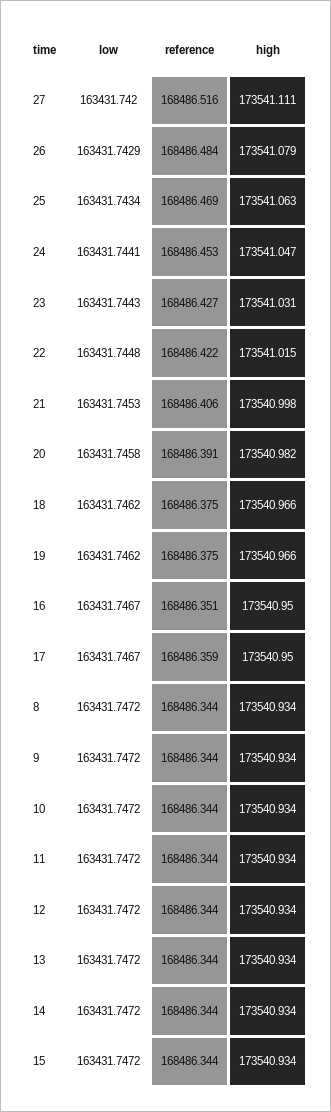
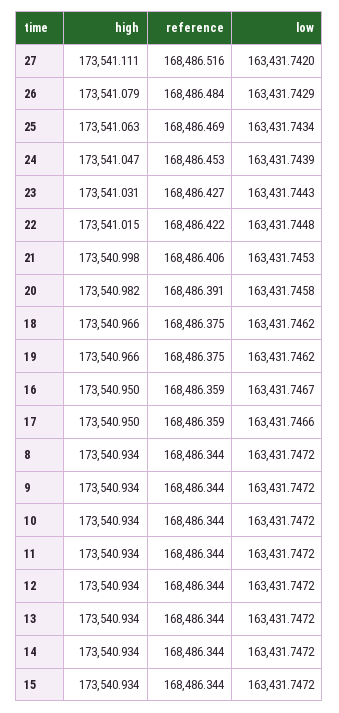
  {
    "low": {
      "27": 163431.742,
      "26": 163431.7429,
      "25": 163431.7434,
-     "24": 163431.7441,
+     "24": 163431.7439,
      "23": 163431.7443,
      "22": 163431.7448,
      "21": 163431.7453,
      "20": 163431.7458,
      "18": 163431.7462,
      "19": 163431.7462,
      "16": 163431.7467,
-     "17": 163431.7467,
+     "17": 163431.7466,
      "8": 163431.7472,
      "9": 163431.7472,
      "10": 163431.7472,
      "11": 163431.7472,
      "12": 163431.7472,
      "13": 163431.7472,
      "14": 163431.7472,
      "15": 163431.7472
    },
    "reference": {
      "27": 168486.516,
      "26": 168486.484,
      "25": 168486.469,
      "24": 168486.453,
      "23": 168486.427,
      "22": 168486.422,
      "21": 168486.406,
      "20": 168486.391,
      "18": 168486.375,
      "19": 168486.375,
-     "16": 168486.351,
+     "16": 168486.359,
      "17": 168486.359,
      "8": 168486.344,
      "9": 168486.344,
      "10": 168486.344,
      "11": 168486.344,
      "12": 168486.344,
      "13": 168486.344,
      "14": 168486.344,
      "15": 168486.344
    },
    "high": {
      "27": 173541.111,
      "26": 173541.079,
      "25": 173541.063,
      "24": 173541.047,
      "23": 173541.031,
      "22": 173541.015,
      "21": 173540.998,
      "20": 173540.982,
      "18": 173540.966,
      "19": 173540.966,
      "16": 173540.95,
      "17": 173540.95,
      "8": 173540.934,
      "9": 173540.934,
      "10": 173540.934,
      "11": 173540.934,
      "12": 173540.934,
      "13": 173540.934,
      "14": 173540.934,
      "15": 173540.934
    }
  }

